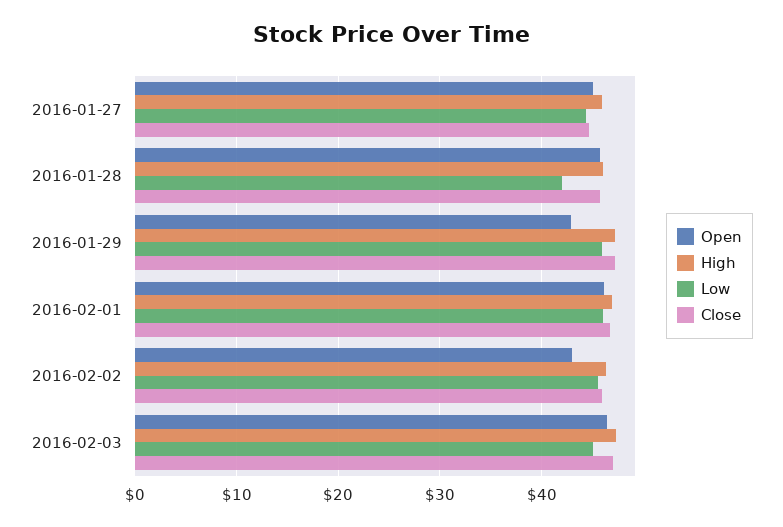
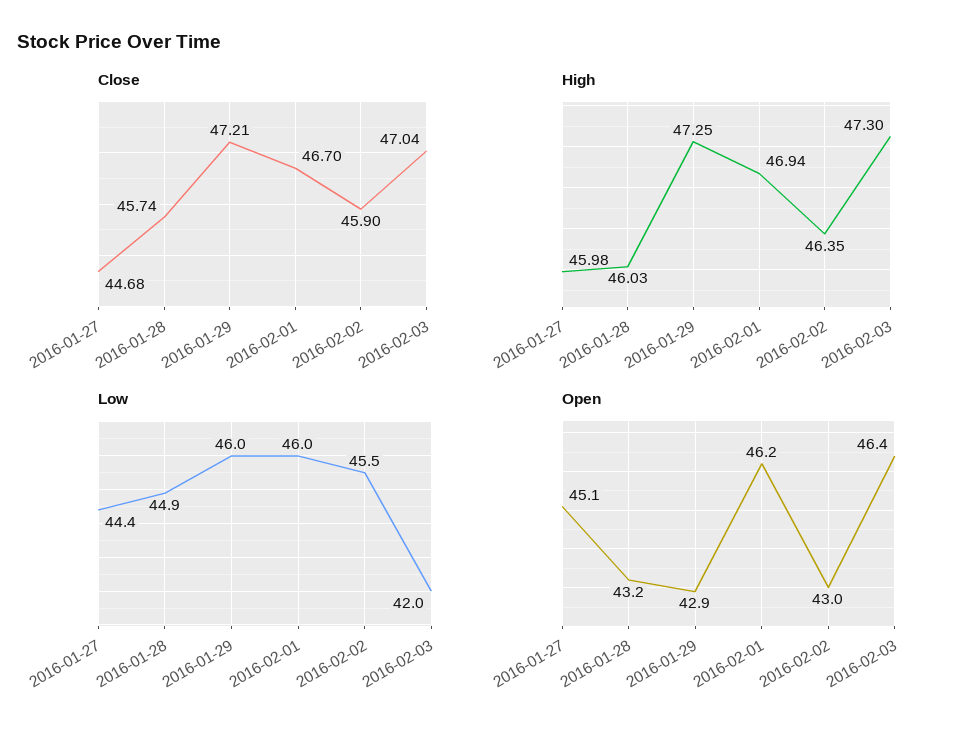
  {
    "Open": {
      "2016-01-27": 45.1,
-     "2016-01-28": 46,
+     "2016-01-28": 43.2,
      "2016-01-29": 42.9,
      "2016-02-01": 46.2,
      "2016-02-02": 43,
      "2016-02-03": 46.4
    },
    "High": {
      "2016-01-27": 45.98,
      "2016-01-28": 46.03,
      "2016-01-29": 47.25,
      "2016-02-01": 46.94,
      "2016-02-02": 46.35,
      "2016-02-03": 47.3
    },
    "Low": {
      "2016-01-27": 44.4,
-     "2016-01-28": 42,
+     "2016-01-28": 44.9,
      "2016-01-29": 46,
      "2016-02-01": 46,
      "2016-02-02": 45.5,
-     "2016-02-03": 45
+     "2016-02-03": 42
    },
    "Close": {
      "2016-01-27": 44.68,
      "2016-01-28": 45.74,
      "2016-01-29": 47.21,
      "2016-02-01": 46.7,
      "2016-02-02": 45.9,
      "2016-02-03": 47.04
    }
  }

